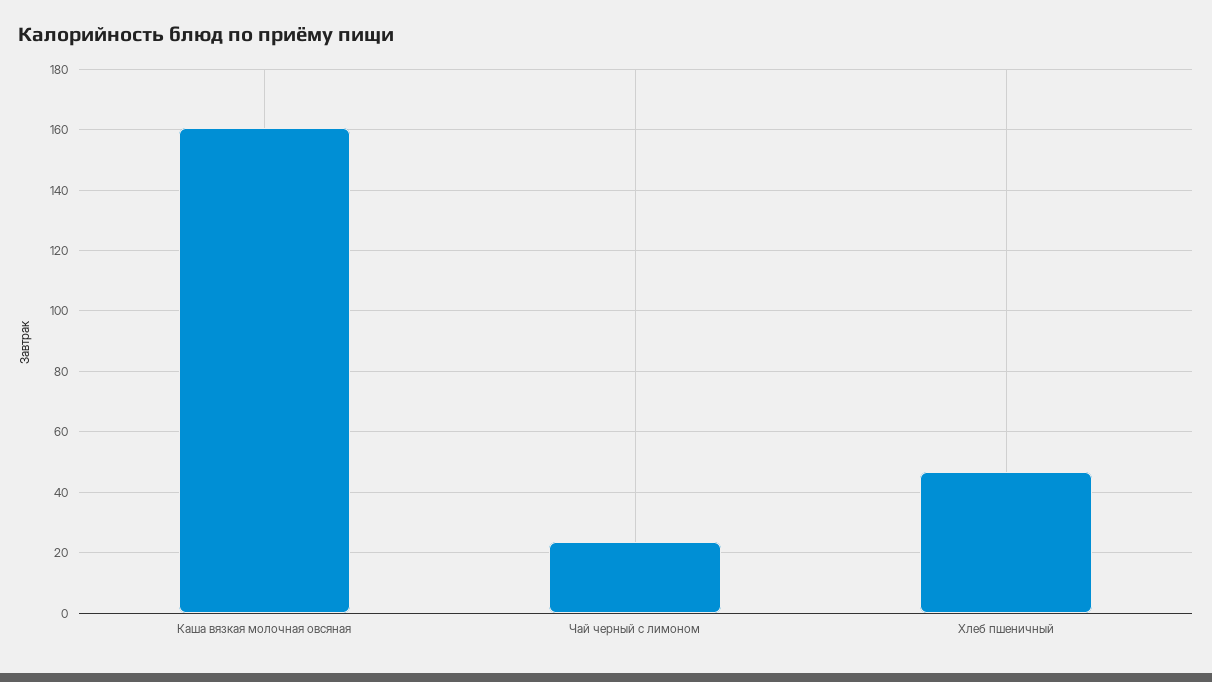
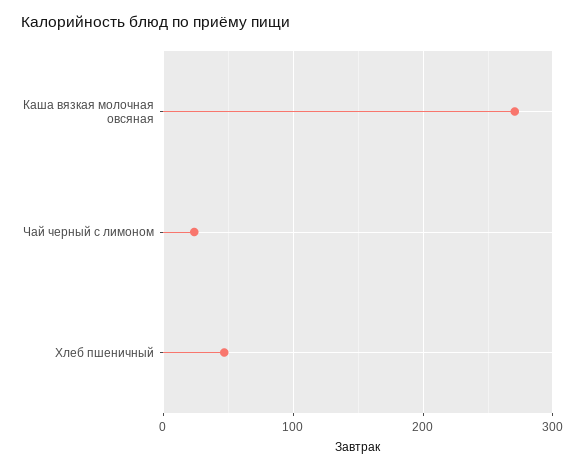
  {
-   "Каша вязкая молочная овсяная": 160,
+   "Каша вязкая молочная овсяная": 270,
    "Чай черный с лимоном": 24,
    "Хлеб пшеничный": 46
  }

